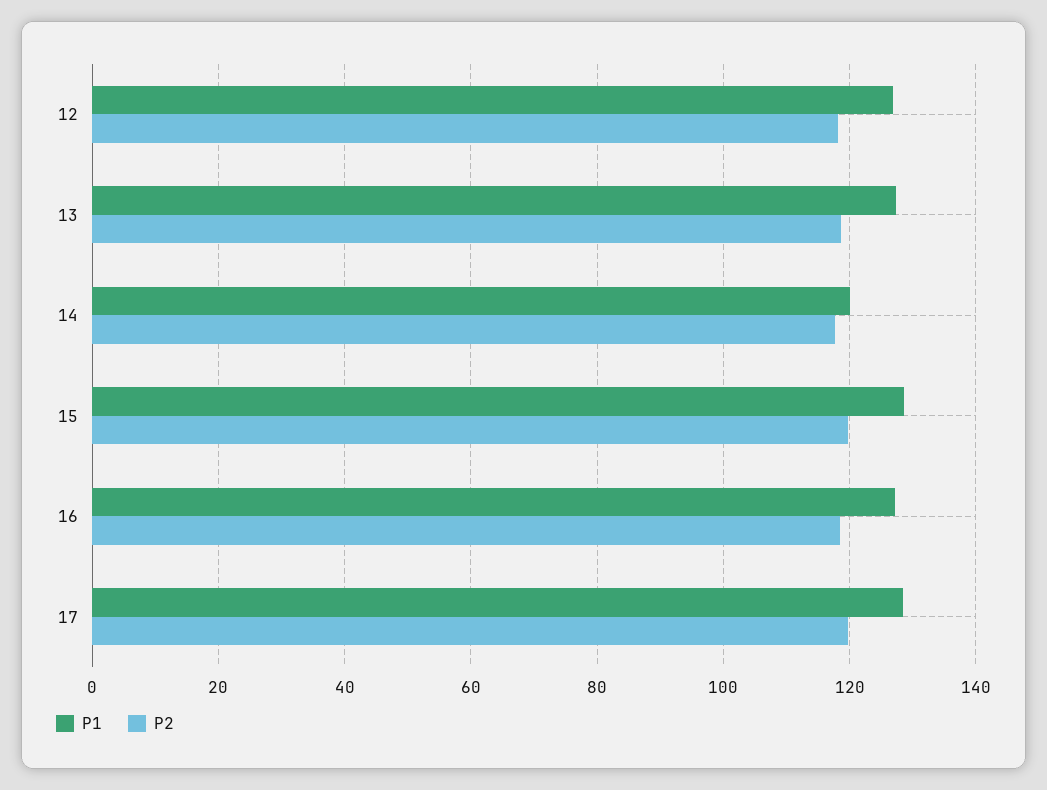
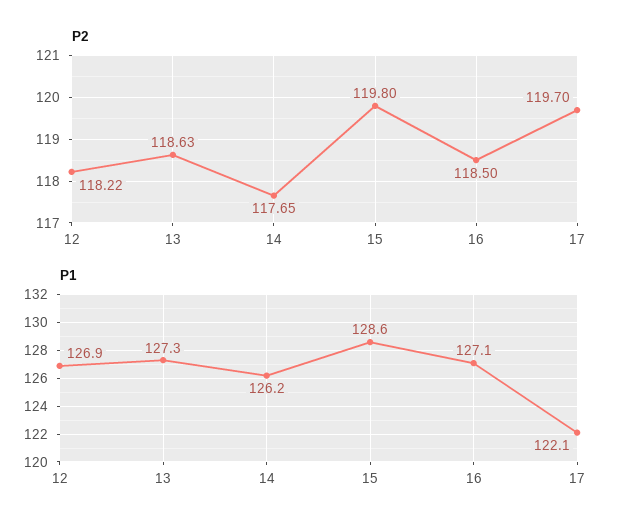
  {
    "P1": {
      "12": 126.9,
      "13": 127.3,
-     "14": 120,
+     "14": 126.2,
      "15": 128.6,
      "16": 127.1,
-     "17": 128
+     "17": 122.1
    },
    "P2": {
      "12": 118.22,
      "13": 118.63,
      "14": 117.65,
      "15": 119.8,
      "16": 118.5,
      "17": 119.7
    }
  }

